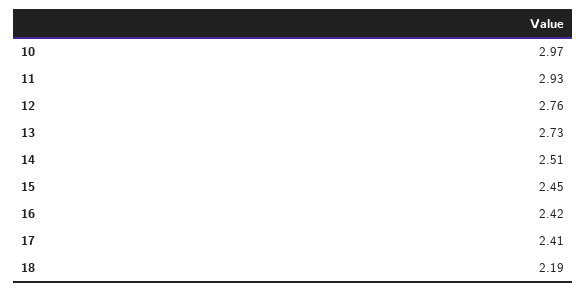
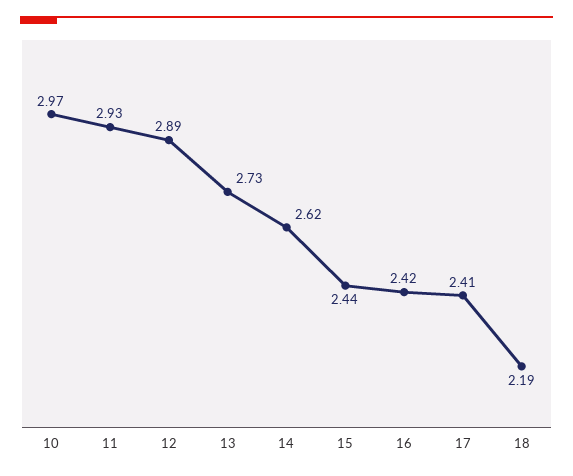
  {
    "10": 2.97,
    "11": 2.93,
-   "12": 2.76,
+   "12": 2.89,
    "13": 2.73,
-   "14": 2.51,
+   "14": 2.62,
-   "15": 2.45,
+   "15": 2.44,
    "16": 2.42,
    "17": 2.41,
    "18": 2.19
  }

